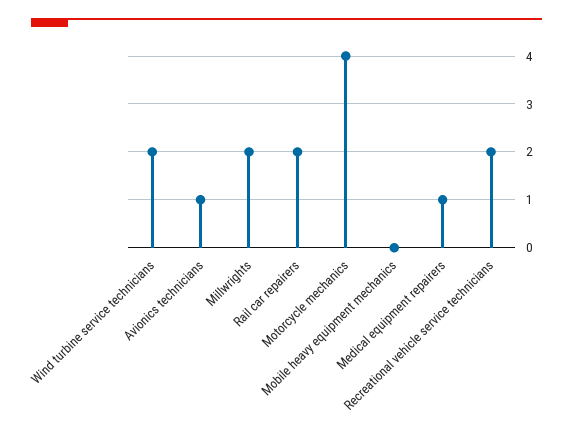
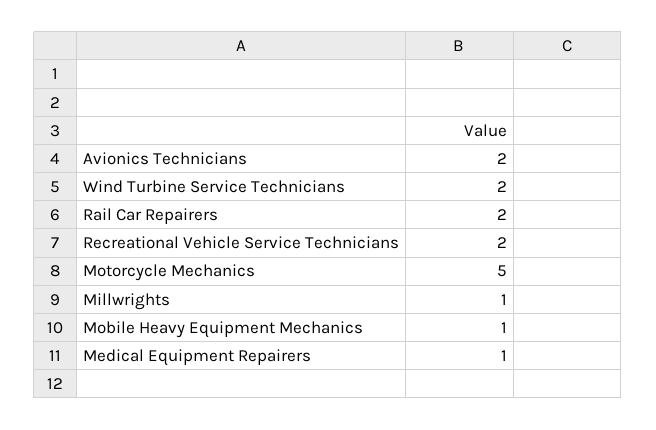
  {
    "Wind turbine service technicians": 2,
-   "Avionics technicians": 1,
+   "Avionics technicians": 2,
-   "Millwrights": 2,
+   "Millwrights": 1,
    "Rail car repairers": 2,
-   "Motorcycle mechanics": 4,
+   "Motorcycle mechanics": 5,
-   "Mobile heavy equipment mechanics": 0,
+   "Mobile heavy equipment mechanics": 1,
    "Medical equipment repairers": 1,
    "Recreational vehicle service technicians": 2
  }

